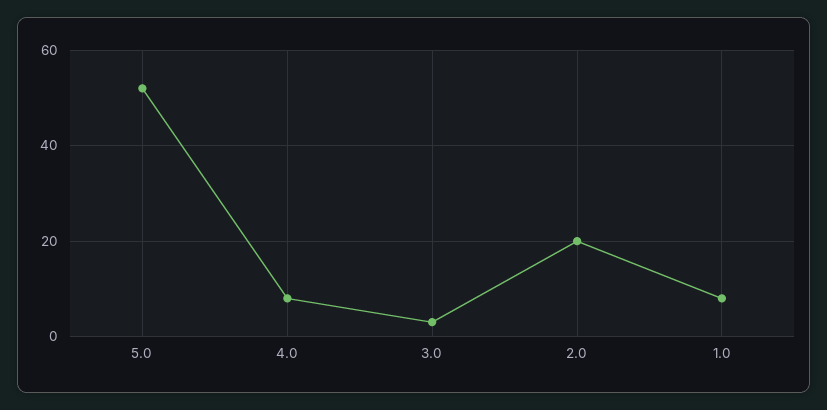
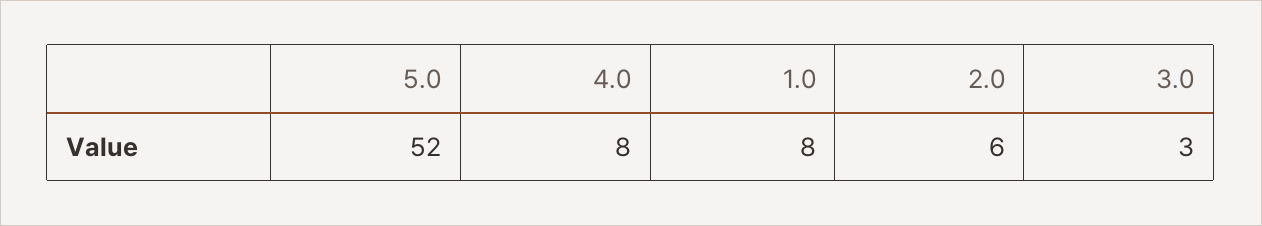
  {
    "5.0": 52,
    "4.0": 8,
    "3.0": 3,
-   "2.0": 20,
+   "2.0": 6,
    "1.0": 8
  }

